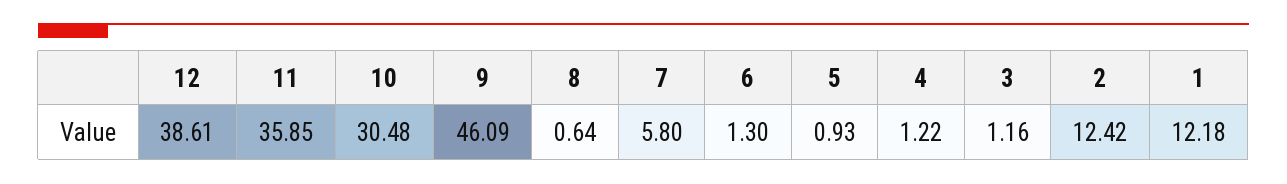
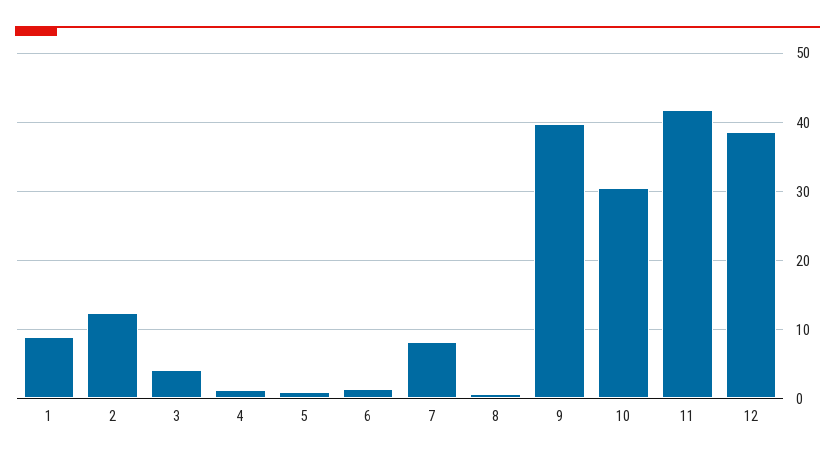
  {
    "12": 38.61,
-   "11": 35.85,
+   "11": 42,
    "10": 30.48,
-   "9": 46.09,
+   "9": 40,
    "8": 0.64,
-   "7": 5.8,
+   "7": 8,
    "6": 1.3,
    "5": 0.93,
    "4": 1.22,
-   "3": 1.16,
+   "3": 4,
    "2": 12.42,
-   "1": 12.18
+   "1": 9
  }

